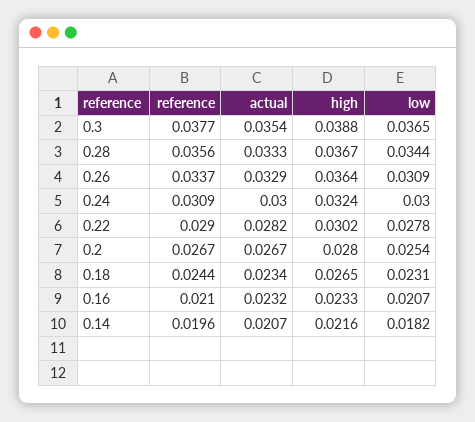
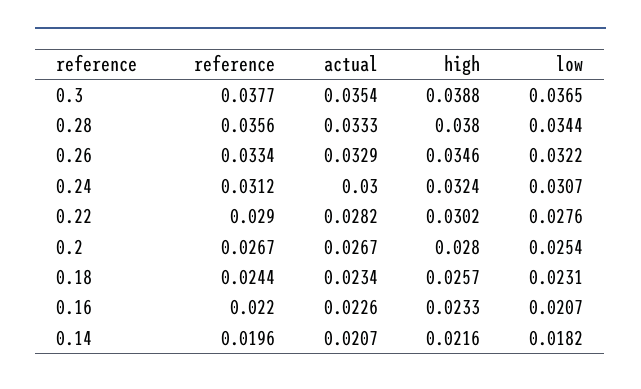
  {
    "reference": {
      "0.3": 0.0377,
      "0.28": 0.0356,
-     "0.26": 0.0337,
+     "0.26": 0.0334,
-     "0.24": 0.0309,
+     "0.24": 0.0312,
      "0.22": 0.029,
      "0.2": 0.0267,
      "0.18": 0.0244,
-     "0.16": 0.021,
+     "0.16": 0.022,
      "0.14": 0.0196
    },
    "actual": {
      "0.3": 0.0354,
      "0.28": 0.0333,
      "0.26": 0.0329,
      "0.24": 0.03,
      "0.22": 0.0282,
      "0.2": 0.0267,
      "0.18": 0.0234,
-     "0.16": 0.0232,
+     "0.16": 0.0226,
      "0.14": 0.0207
    },
    "high": {
      "0.3": 0.0388,
-     "0.28": 0.0367,
+     "0.28": 0.038,
-     "0.26": 0.0364,
+     "0.26": 0.0346,
      "0.24": 0.0324,
      "0.22": 0.0302,
      "0.2": 0.028,
-     "0.18": 0.0265,
+     "0.18": 0.0257,
      "0.16": 0.0233,
      "0.14": 0.0216
    },
    "low": {
      "0.3": 0.0365,
      "0.28": 0.0344,
-     "0.26": 0.0309,
+     "0.26": 0.0322,
-     "0.24": 0.03,
+     "0.24": 0.0307,
-     "0.22": 0.0278,
+     "0.22": 0.0276,
      "0.2": 0.0254,
      "0.18": 0.0231,
      "0.16": 0.0207,
      "0.14": 0.0182
    }
  }

